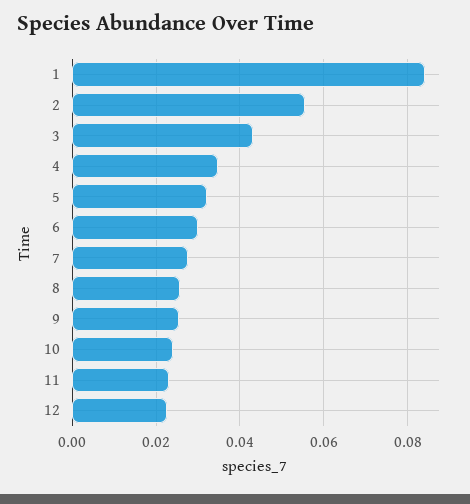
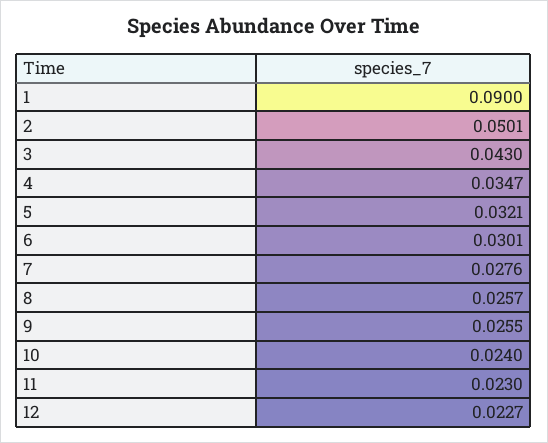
  {
-   "1": 0.084,
+   "1": 0.09,
-   "2": 0.056,
+   "2": 0.0501,
    "3": 0.043,
    "4": 0.0347,
    "5": 0.0321,
    "6": 0.0301,
    "7": 0.0276,
    "8": 0.0257,
    "9": 0.0255,
    "10": 0.024,
    "11": 0.023,
    "12": 0.0227
  }

